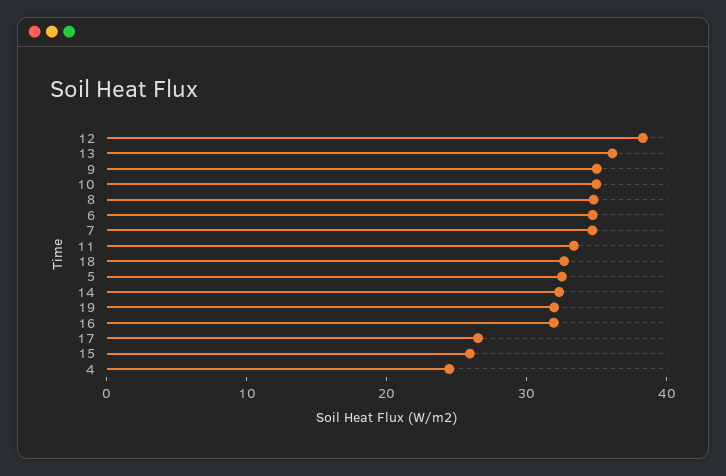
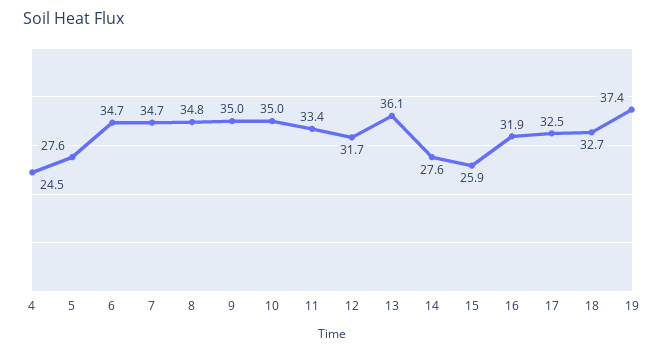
  {
-   "12": 38,
+   "12": 31.7,
    "13": 36.1,
    "9": 35,
    "10": 35,
    "8": 34.8,
    "6": 34.7,
    "7": 34.7,
    "11": 33.4,
    "18": 32.7,
-   "5": 32,
+   "5": 27.6,
-   "14": 32,
+   "14": 27.6,
-   "19": 32,
+   "19": 37.4,
    "16": 31.9,
-   "17": 26,
+   "17": 32.5,
    "15": 25.9,
    "4": 24.5
  }

